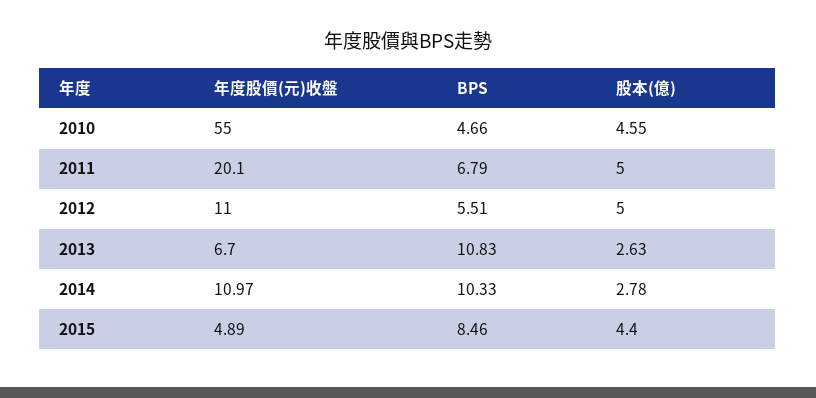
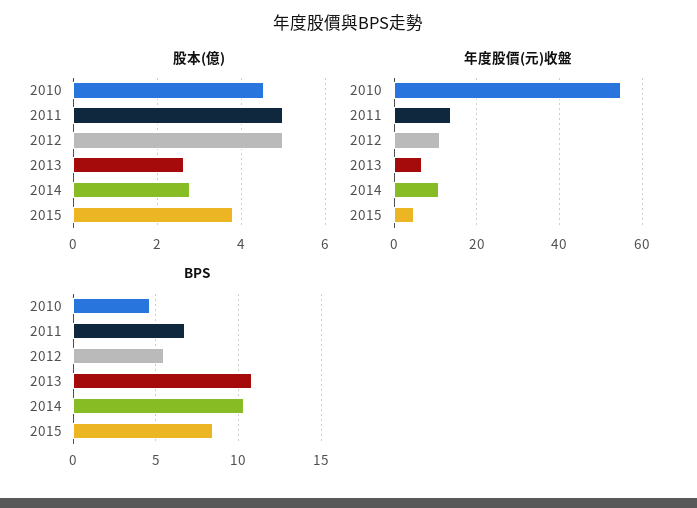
  {
    "年度股價(元)收盤": {
      "2010": 55,
-     "2011": 20.1,
+     "2011": 14,
      "2012": 11,
      "2013": 6.7,
      "2014": 10.97,
      "2015": 4.89
    },
    "BPS": {
      "2010": 4.66,
      "2011": 6.79,
      "2012": 5.51,
      "2013": 10.83,
      "2014": 10.33,
      "2015": 8.46
    },
    "股本(億)": {
      "2010": 4.55,
      "2011": 5,
      "2012": 5,
      "2013": 2.63,
      "2014": 2.78,
-     "2015": 4.4
+     "2015": 3.8
    }
  }

